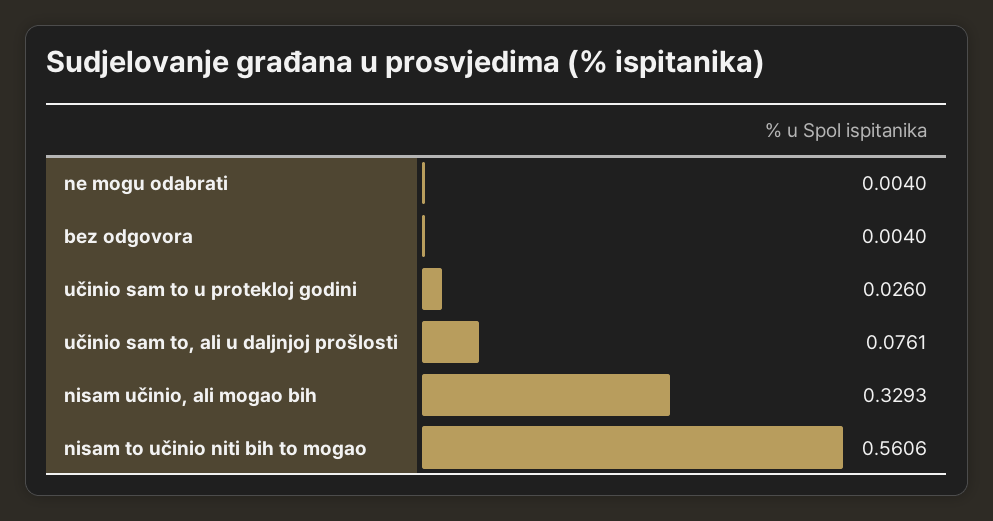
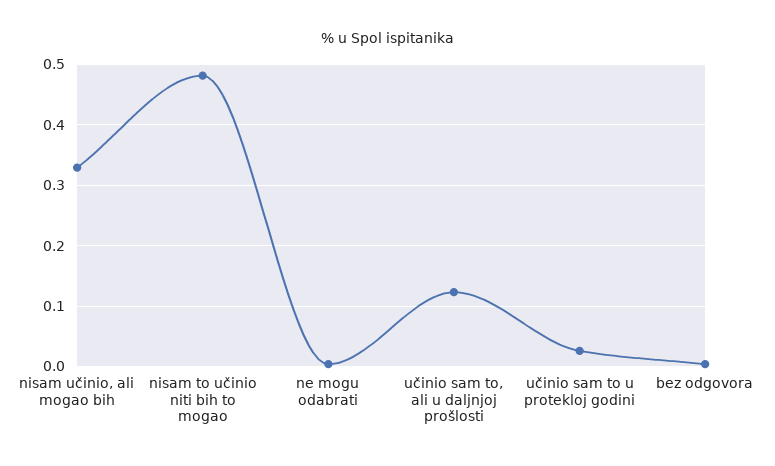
  {
    "ne mogu odabrati": 0.004,
    "bez odgovora": 0.004,
    "učinio sam to u protekloj godini": 0.026,
-   "učinio sam to, ali u daljnjoj prošlosti": 0.0761,
+   "učinio sam to, ali u daljnjoj prošlosti": 0.12,
    "nisam učinio, ali mogao bih": 0.3293,
-   "nisam to učinio niti bih to mogao": 0.5606
+   "nisam to učinio niti bih to mogao": 0.48
  }

